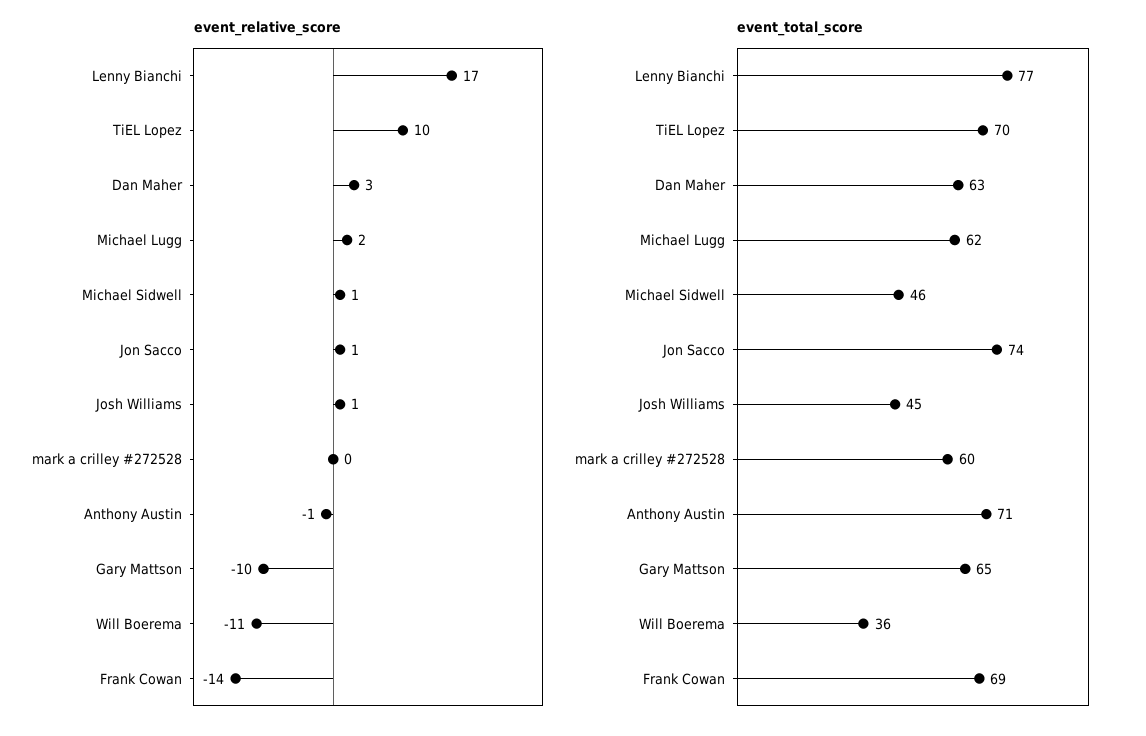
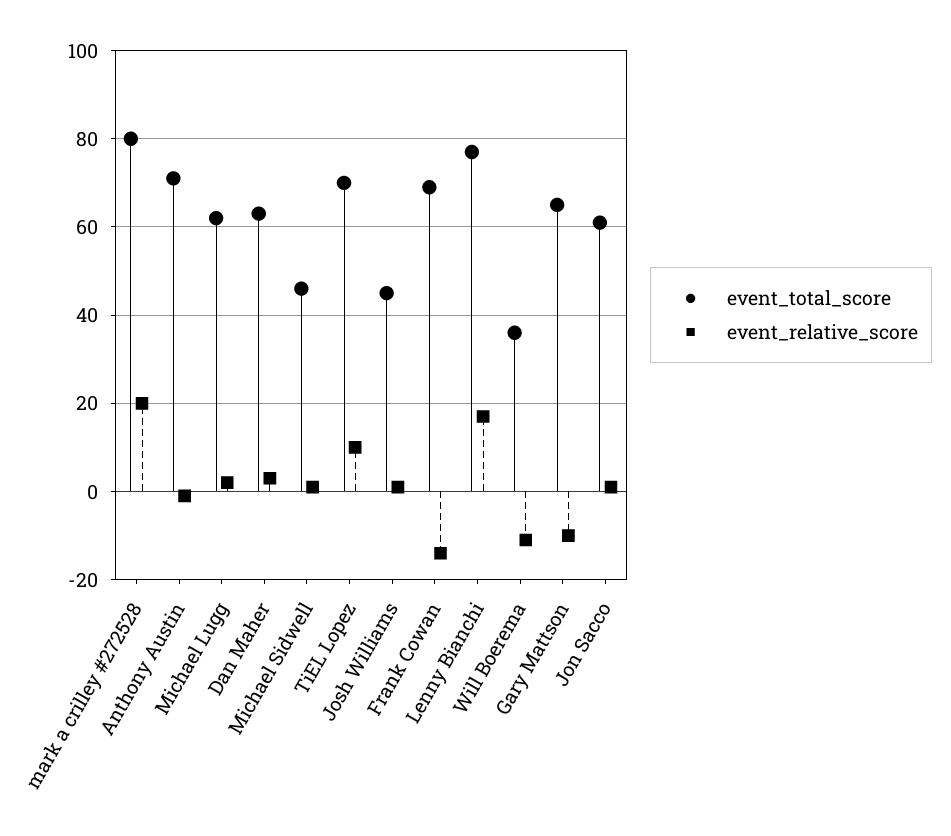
  {
    "event_relative_score": {
      "Lenny Bianchi": 17,
      "TiEL Lopez": 10,
      "Dan Maher": 3,
      "Michael Lugg": 2,
      "Michael Sidwell": 1,
      "Jon Sacco": 1,
      "Josh Williams": 1,
-     "mark a crilley #272528": 0,
+     "mark a crilley #272528": 20,
      "Anthony Austin": -1,
      "Gary Mattson": -10,
      "Will Boerema": -11,
      "Frank Cowan": -14
    },
    "event_total_score": {
      "Lenny Bianchi": 77,
      "TiEL Lopez": 70,
      "Dan Maher": 63,
      "Michael Lugg": 62,
      "Michael Sidwell": 46,
-     "Jon Sacco": 74,
+     "Jon Sacco": 60,
      "Josh Williams": 45,
-     "mark a crilley #272528": 60,
+     "mark a crilley #272528": 80,
      "Anthony Austin": 71,
      "Gary Mattson": 65,
      "Will Boerema": 36,
      "Frank Cowan": 69
    }
  }

